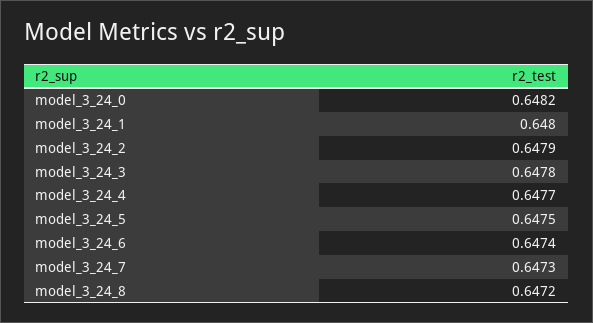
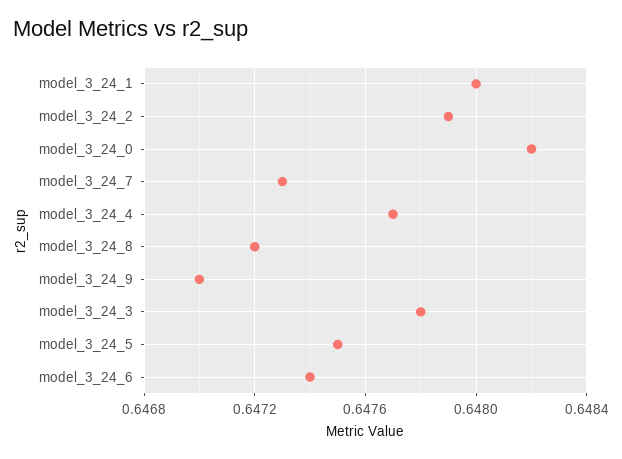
  {
    "model_3_24_0": 0.6482,
    "model_3_24_1": 0.648,
    "model_3_24_2": 0.6479,
    "model_3_24_3": 0.6478,
    "model_3_24_4": 0.6477,
    "model_3_24_5": 0.6475,
    "model_3_24_6": 0.6474,
    "model_3_24_7": 0.6473,
-   "model_3_24_8": 0.6472
+   "model_3_24_8": 0.6472,
+   "model_3_24_9": 0.647
  }

